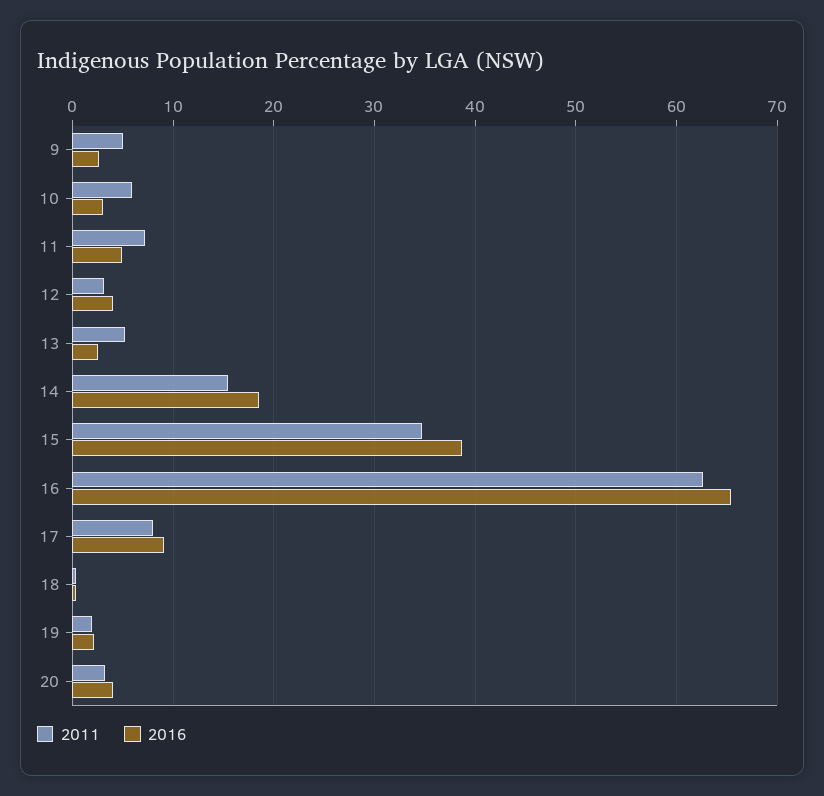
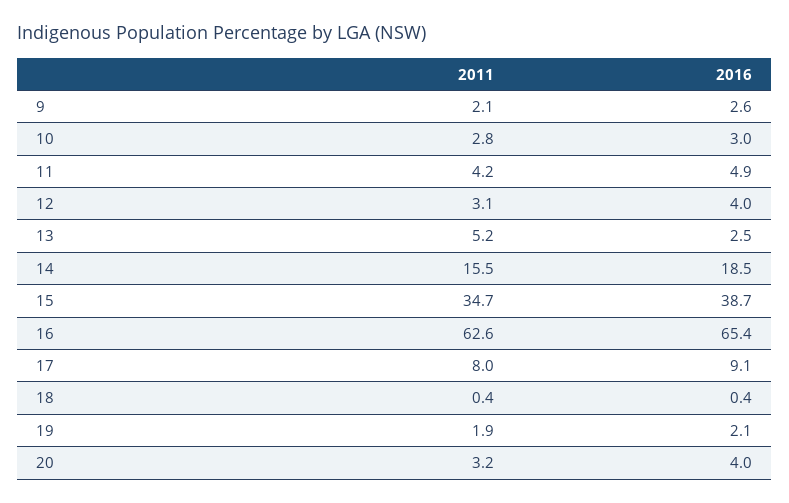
  {
    "2011": {
-     "9": 5,
+     "9": 2.1,
-     "10": 6,
+     "10": 2.8,
-     "11": 7,
+     "11": 4.2,
      "12": 3.1,
      "13": 5.2,
      "14": 15.5,
      "15": 34.7,
      "16": 62.6,
      "17": 8,
      "18": 0.4,
      "19": 1.9,
      "20": 3.2
    },
    "2016": {
      "9": 2.6,
      "10": 3,
      "11": 4.9,
      "12": 4,
      "13": 2.5,
      "14": 18.5,
      "15": 38.7,
      "16": 65.4,
      "17": 9.1,
      "18": 0.4,
      "19": 2.1,
      "20": 4
    }
  }

